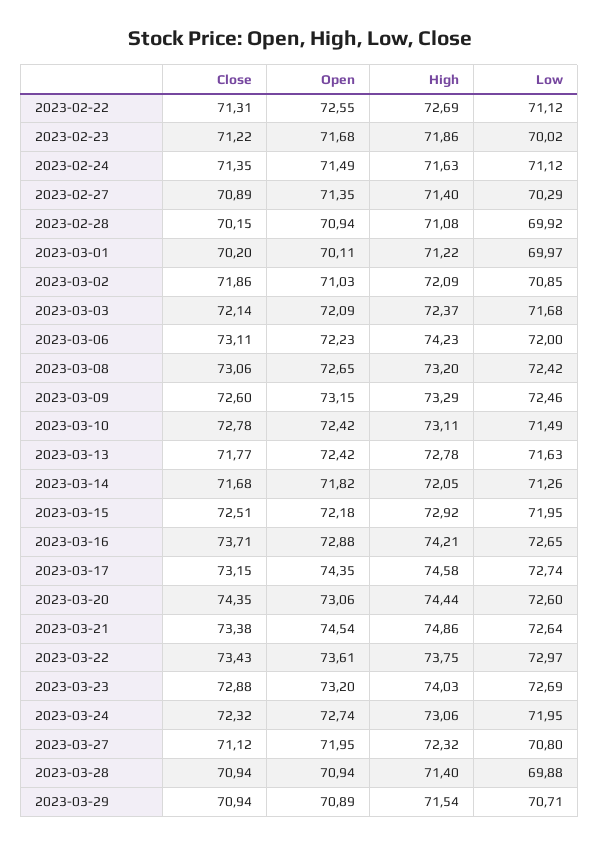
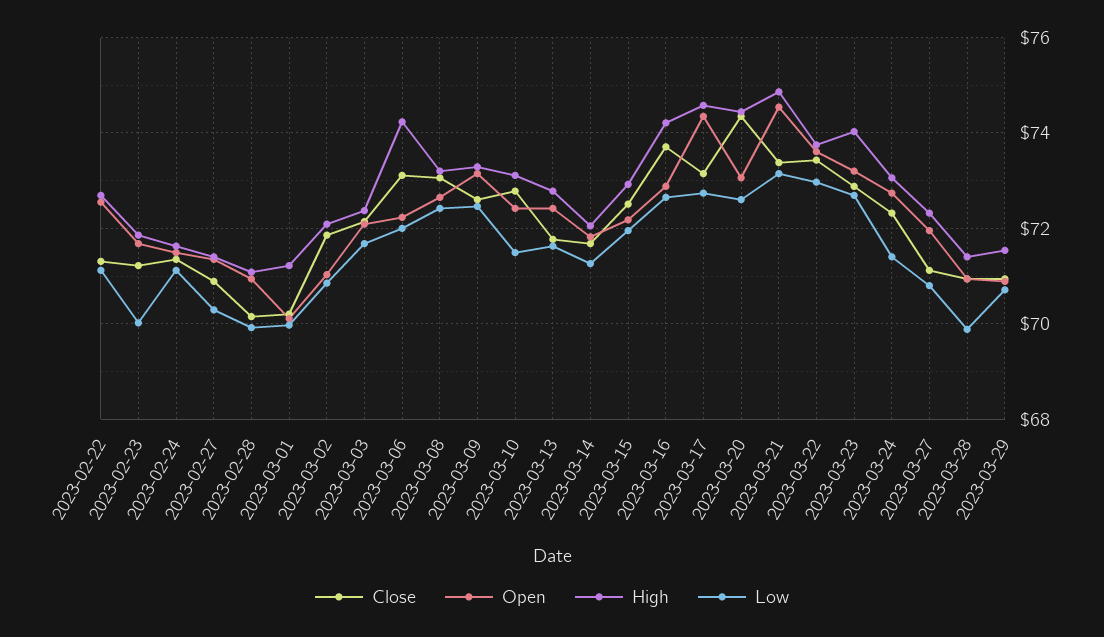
  {
    "Close": {
      "2023-02-22": 71.31,
      "2023-02-23": 71.22,
      "2023-02-24": 71.35,
      "2023-02-27": 70.89,
      "2023-02-28": 70.15,
      "2023-03-01": 70.2,
      "2023-03-02": 71.86,
      "2023-03-03": 72.14,
      "2023-03-06": 73.11,
      "2023-03-08": 73.06,
      "2023-03-09": 72.6,
      "2023-03-10": 72.78,
      "2023-03-13": 71.77,
      "2023-03-14": 71.68,
      "2023-03-15": 72.51,
      "2023-03-16": 73.71,
      "2023-03-17": 73.15,
      "2023-03-20": 74.35,
      "2023-03-21": 73.38,
      "2023-03-22": 73.43,
      "2023-03-23": 72.88,
      "2023-03-24": 72.32,
      "2023-03-27": 71.12,
      "2023-03-28": 70.94,
      "2023-03-29": 70.94
    },
    "Open": {
      "2023-02-22": 72.55,
      "2023-02-23": 71.68,
      "2023-02-24": 71.49,
      "2023-02-27": 71.35,
      "2023-02-28": 70.94,
      "2023-03-01": 70.11,
      "2023-03-02": 71.03,
      "2023-03-03": 72.09,
      "2023-03-06": 72.23,
      "2023-03-08": 72.65,
      "2023-03-09": 73.15,
      "2023-03-10": 72.42,
      "2023-03-13": 72.42,
      "2023-03-14": 71.82,
      "2023-03-15": 72.18,
      "2023-03-16": 72.88,
      "2023-03-17": 74.35,
      "2023-03-20": 73.06,
      "2023-03-21": 74.54,
      "2023-03-22": 73.61,
      "2023-03-23": 73.2,
      "2023-03-24": 72.74,
      "2023-03-27": 71.95,
      "2023-03-28": 70.94,
      "2023-03-29": 70.89
    },
    "High": {
      "2023-02-22": 72.69,
      "2023-02-23": 71.86,
      "2023-02-24": 71.63,
      "2023-02-27": 71.4,
      "2023-02-28": 71.08,
      "2023-03-01": 71.22,
      "2023-03-02": 72.09,
      "2023-03-03": 72.37,
      "2023-03-06": 74.23,
      "2023-03-08": 73.2,
      "2023-03-09": 73.29,
      "2023-03-10": 73.11,
      "2023-03-13": 72.78,
      "2023-03-14": 72.05,
      "2023-03-15": 72.92,
      "2023-03-16": 74.21,
      "2023-03-17": 74.58,
      "2023-03-20": 74.44,
      "2023-03-21": 74.86,
      "2023-03-22": 73.75,
      "2023-03-23": 74.03,
      "2023-03-24": 73.06,
      "2023-03-27": 72.32,
      "2023-03-28": 71.4,
      "2023-03-29": 71.54
    },
    "Low": {
      "2023-02-22": 71.12,
      "2023-02-23": 70.02,
      "2023-02-24": 71.12,
      "2023-02-27": 70.29,
      "2023-02-28": 69.92,
      "2023-03-01": 69.97,
      "2023-03-02": 70.85,
      "2023-03-03": 71.68,
      "2023-03-06": 72,
      "2023-03-08": 72.42,
      "2023-03-09": 72.46,
      "2023-03-10": 71.49,
      "2023-03-13": 71.63,
      "2023-03-14": 71.26,
      "2023-03-15": 71.95,
      "2023-03-16": 72.65,
      "2023-03-17": 72.74,
      "2023-03-20": 72.6,
-     "2023-03-21": 72.64,
+     "2023-03-21": 73.2,
      "2023-03-22": 72.97,
      "2023-03-23": 72.69,
-     "2023-03-24": 71.95,
+     "2023-03-24": 71.4,
      "2023-03-27": 70.8,
      "2023-03-28": 69.88,
      "2023-03-29": 70.71
    }
  }

